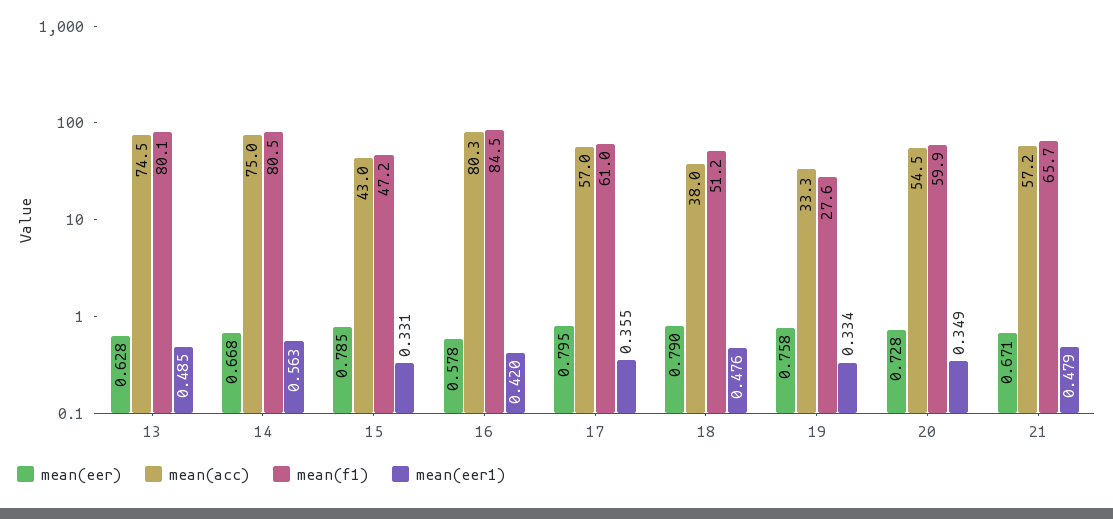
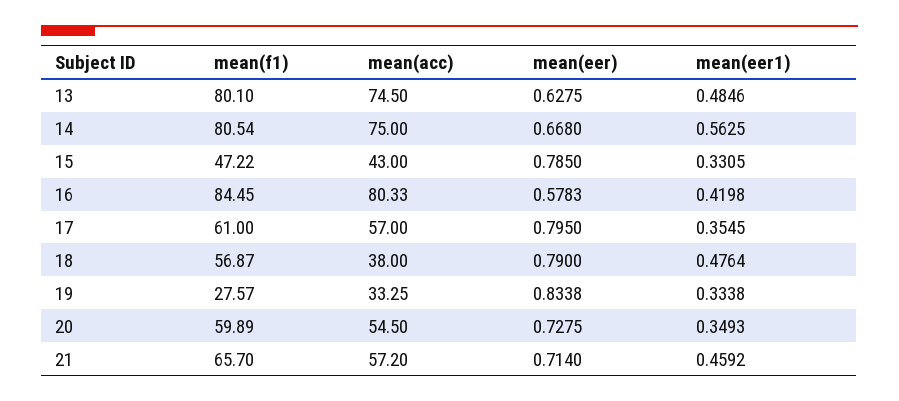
  {
    "mean(eer)": {
      "13": 0.6275,
      "14": 0.668,
      "15": 0.785,
      "16": 0.5783,
      "17": 0.795,
      "18": 0.79,
-     "19": 0.758,
+     "19": 0.8338,
      "20": 0.7275,
-     "21": 0.671
+     "21": 0.714
    },
    "mean(acc)": {
      "13": 74.5,
      "14": 75,
      "15": 43,
      "16": 80.33,
      "17": 57,
      "18": 38,
      "19": 33.25,
      "20": 54.5,
      "21": 57.2
    },
    "mean(f1)": {
      "13": 80.1,
      "14": 80.54,
      "15": 47.22,
      "16": 84.45,
      "17": 61,
-     "18": 51.2,
+     "18": 56.87,
      "19": 27.57,
      "20": 59.89,
      "21": 65.7
    },
    "mean(eer1)": {
      "13": 0.4846,
      "14": 0.5625,
      "15": 0.3305,
      "16": 0.4198,
      "17": 0.3545,
      "18": 0.4764,
      "19": 0.3338,
      "20": 0.3493,
-     "21": 0.479
+     "21": 0.4592
    }
  }

